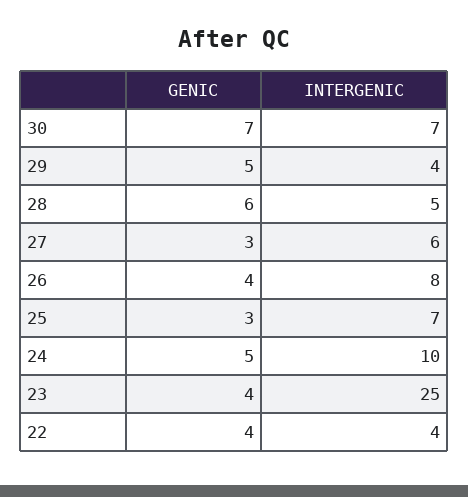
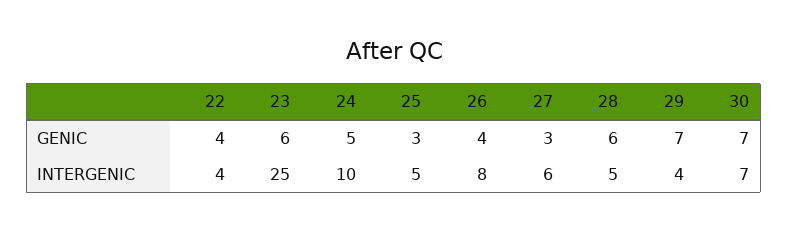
  {
    "GENIC": {
      "30": 7,
-     "29": 5,
+     "29": 7,
      "28": 6,
      "27": 3,
      "26": 4,
      "25": 3,
      "24": 5,
-     "23": 4,
+     "23": 6,
      "22": 4
    },
    "INTERGENIC": {
      "30": 7,
      "29": 4,
      "28": 5,
      "27": 6,
      "26": 8,
-     "25": 7,
+     "25": 5,
      "24": 10,
      "23": 25,
      "22": 4
    }
  }

